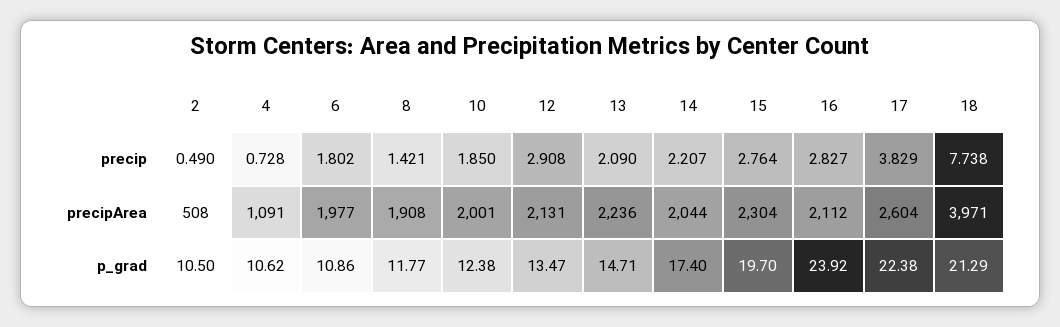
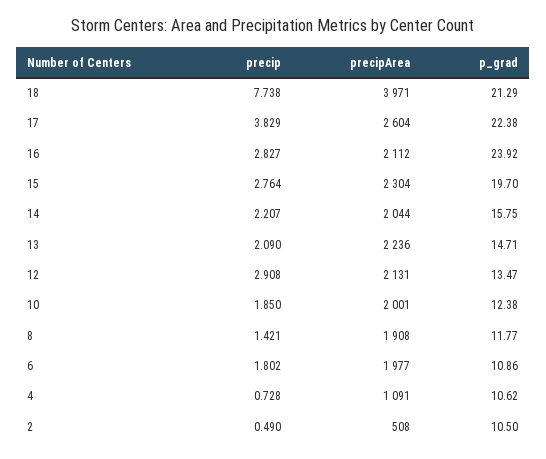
  {
    "2": {
      "precip": 0.49,
      "precipArea": 508,
      "p_grad": 10.5
    },
    "4": {
      "precip": 0.728,
      "precipArea": 1091,
      "p_grad": 10.62
    },
    "6": {
      "precip": 1.802,
      "precipArea": 1977,
      "p_grad": 10.86
    },
    "8": {
      "precip": 1.421,
      "precipArea": 1908,
      "p_grad": 11.77
    },
    "10": {
      "precip": 1.85,
      "precipArea": 2001,
      "p_grad": 12.38
    },
    "12": {
      "precip": 2.908,
      "precipArea": 2131,
      "p_grad": 13.47
    },
    "13": {
      "precip": 2.09,
      "precipArea": 2236,
      "p_grad": 14.71
    },
    "14": {
      "precip": 2.207,
      "precipArea": 2044,
-     "p_grad": 17.4
+     "p_grad": 15.75
    },
    "15": {
      "precip": 2.764,
      "precipArea": 2304,
      "p_grad": 19.7
    },
    "16": {
      "precip": 2.827,
      "precipArea": 2112,
      "p_grad": 23.92
    },
    "17": {
      "precip": 3.829,
      "precipArea": 2604,
      "p_grad": 22.38
    },
    "18": {
      "precip": 7.738,
      "precipArea": 3971,
      "p_grad": 21.29
    }
  }

